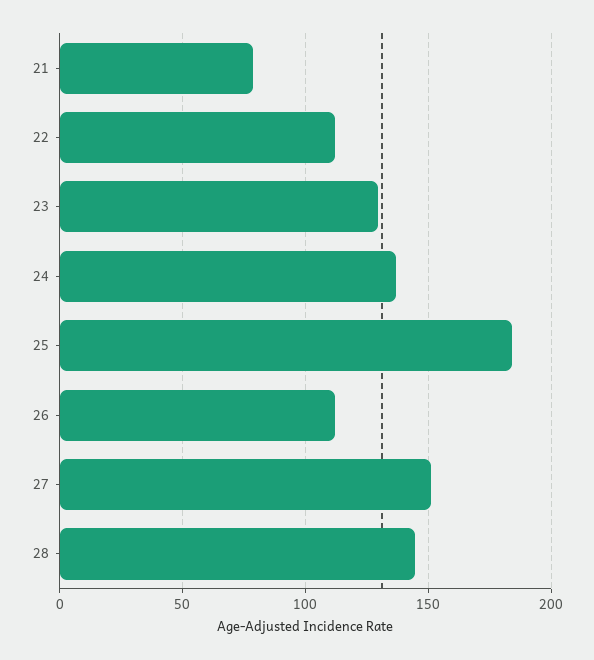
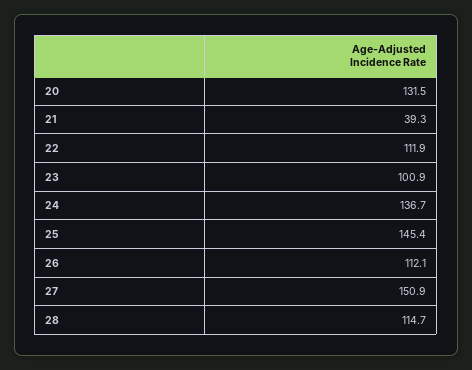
  {
-   "21": 80,
+   "21": 39.3,
    "22": 111.9,
-   "23": 130,
+   "23": 100.9,
    "24": 136.7,
-   "25": 185,
+   "25": 145.4,
    "26": 112.1,
    "27": 150.9,
-   "28": 145
+   "28": 114.7,
+   "20": 131.5
  }

